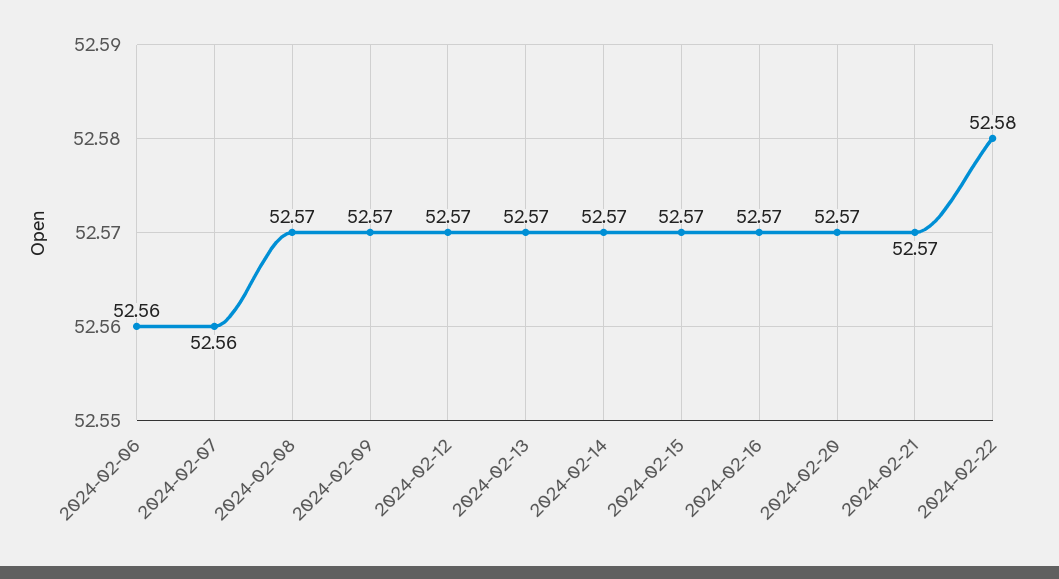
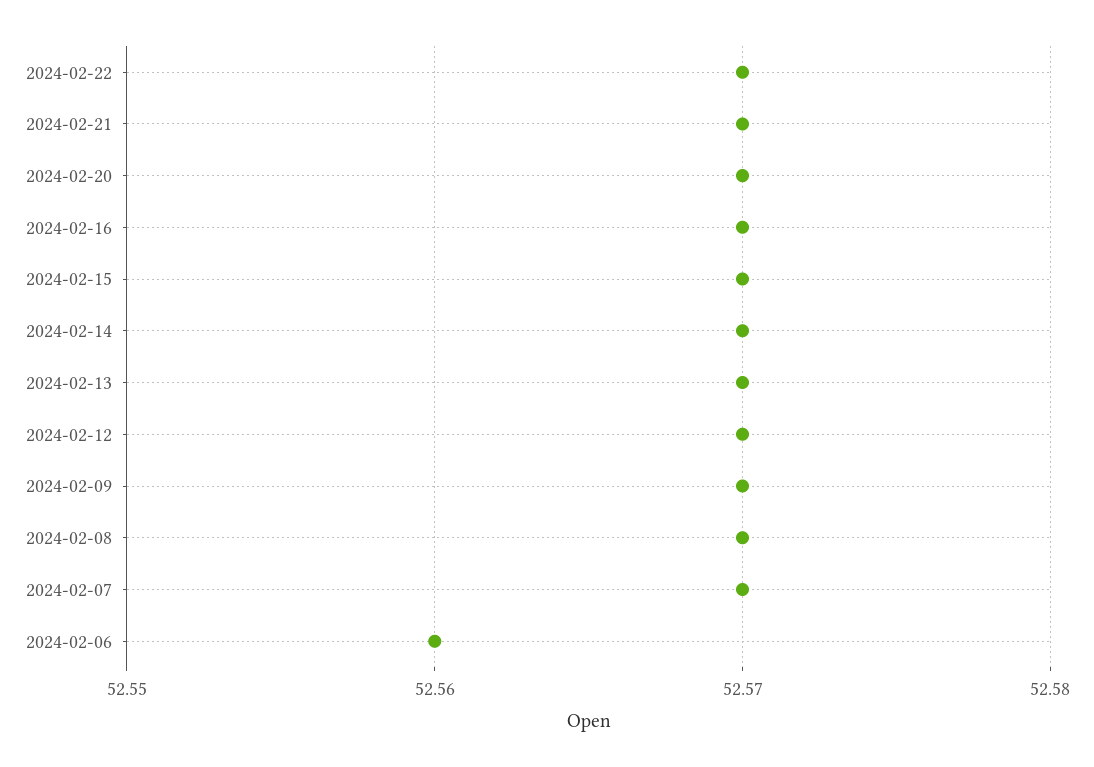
  {
    "2024-02-06": 52.56,
-   "2024-02-07": 52.56,
+   "2024-02-07": 52.57,
    "2024-02-08": 52.57,
    "2024-02-09": 52.57,
    "2024-02-12": 52.57,
    "2024-02-13": 52.57,
    "2024-02-14": 52.57,
    "2024-02-15": 52.57,
    "2024-02-16": 52.57,
    "2024-02-20": 52.57,
    "2024-02-21": 52.57,
-   "2024-02-22": 52.58
+   "2024-02-22": 52.57
  }

